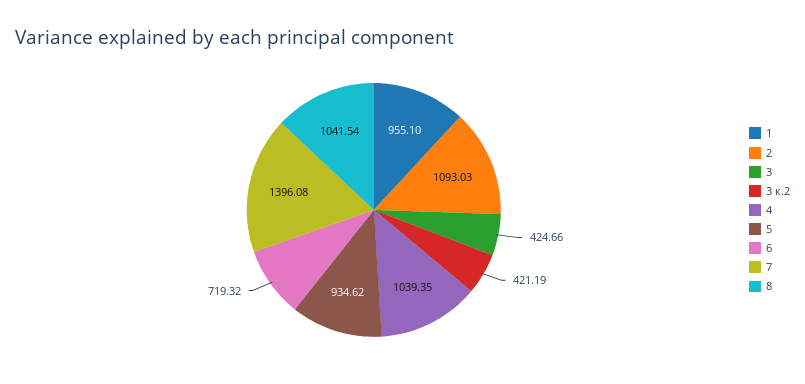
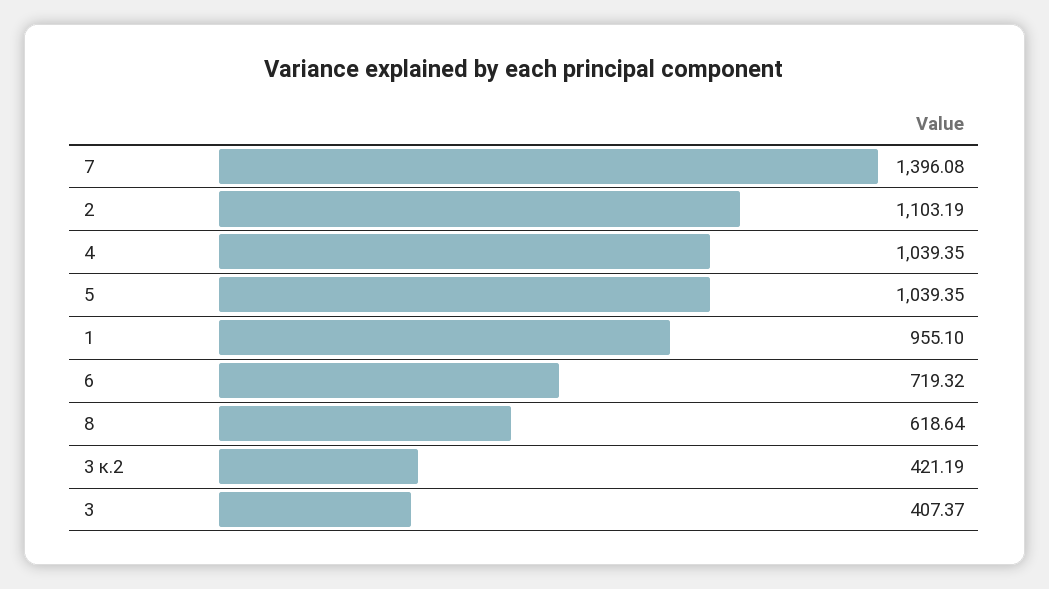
  {
    "1": 955.1,
-   "2": 1093.03,
+   "2": 1103.19,
-   "3": 424.66,
+   "3": 407.37,
    "3 к.2": 421.19,
    "4": 1039.35,
-   "5": 934.62,
+   "5": 1039.35,
    "6": 719.32,
    "7": 1396.08,
-   "8": 1041.54
+   "8": 618.64
  }

